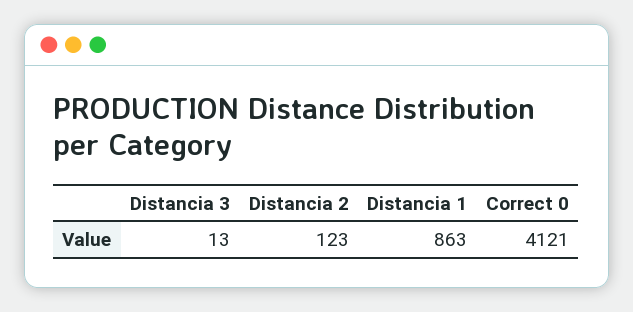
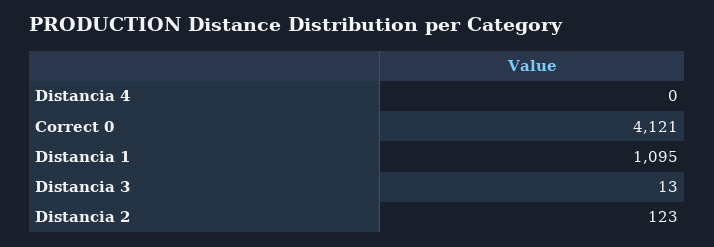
  {
    "Distancia 3": 13,
    "Distancia 2": 123,
-   "Distancia 1": 863,
+   "Distancia 1": 1095,
-   "Correct 0": 4121
+   "Correct 0": 4121,
+   "Distancia 4": 0
  }

